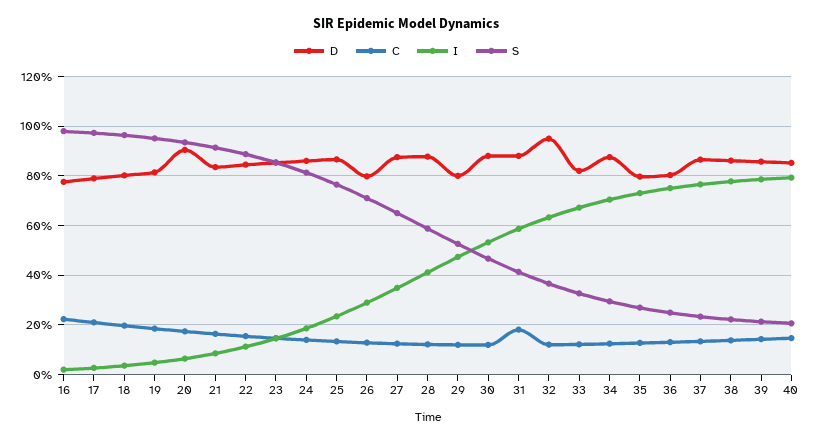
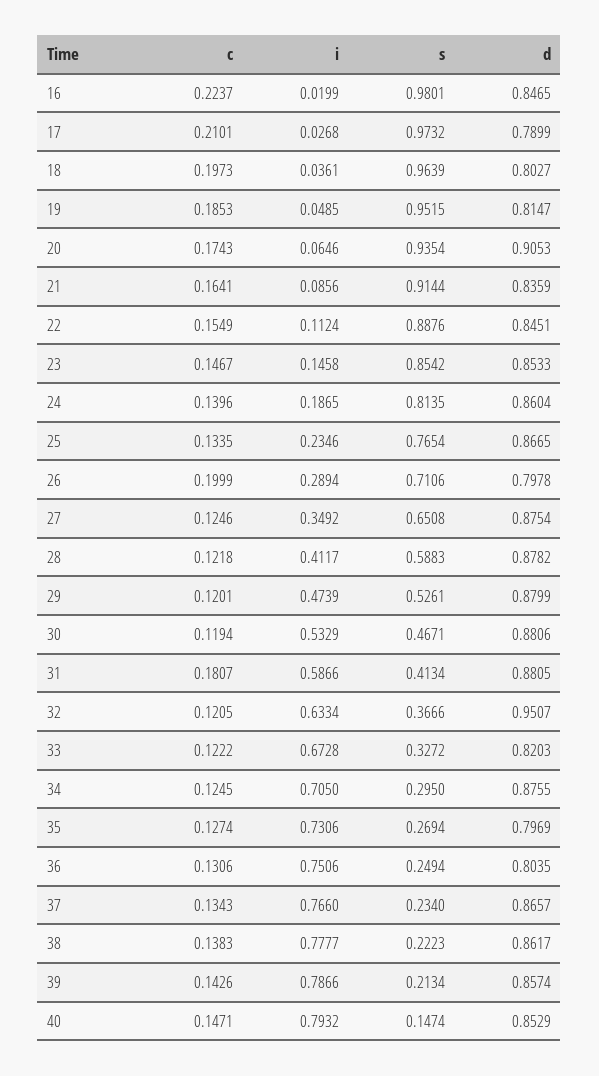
  {
    "D": {
-     "16": 0.775,
+     "16": 0.8465,
      "17": 0.7899,
      "18": 0.8027,
      "19": 0.8147,
      "20": 0.9053,
      "21": 0.8359,
      "22": 0.8451,
      "23": 0.8533,
      "24": 0.8604,
      "25": 0.8665,
      "26": 0.7978,
      "27": 0.8754,
      "28": 0.8782,
-     "29": 0.8,
+     "29": 0.8799,
      "30": 0.8806,
      "31": 0.8805,
      "32": 0.9507,
      "33": 0.8203,
      "34": 0.8755,
      "35": 0.7969,
      "36": 0.8035,
      "37": 0.8657,
      "38": 0.8617,
      "39": 0.8574,
      "40": 0.8529
    },
    "C": {
      "16": 0.2237,
      "17": 0.2101,
      "18": 0.1973,
      "19": 0.1853,
      "20": 0.1743,
      "21": 0.1641,
      "22": 0.1549,
      "23": 0.1467,
      "24": 0.1396,
      "25": 0.1335,
-     "26": 0.125,
+     "26": 0.1999,
      "27": 0.1246,
      "28": 0.1218,
      "29": 0.1201,
      "30": 0.1194,
      "31": 0.1807,
      "32": 0.1205,
      "33": 0.1222,
      "34": 0.1245,
      "35": 0.1274,
      "36": 0.1306,
      "37": 0.1343,
      "38": 0.1383,
      "39": 0.1426,
      "40": 0.1471
    },
    "I": {
      "16": 0.0199,
      "17": 0.0268,
      "18": 0.0361,
      "19": 0.0485,
      "20": 0.0646,
      "21": 0.0856,
      "22": 0.1124,
      "23": 0.1458,
      "24": 0.1865,
      "25": 0.2346,
      "26": 0.2894,
      "27": 0.3492,
      "28": 0.4117,
      "29": 0.4739,
      "30": 0.5329,
      "31": 0.5866,
      "32": 0.6334,
      "33": 0.6728,
      "34": 0.705,
      "35": 0.7306,
      "36": 0.7506,
      "37": 0.766,
      "38": 0.7777,
      "39": 0.7866,
      "40": 0.7932
    },
    "S": {
      "16": 0.9801,
      "17": 0.9732,
      "18": 0.9639,
      "19": 0.9515,
      "20": 0.9354,
      "21": 0.9144,
      "22": 0.8876,
      "23": 0.8542,
      "24": 0.8135,
      "25": 0.7654,
      "26": 0.7106,
      "27": 0.6508,
      "28": 0.5883,
      "29": 0.5261,
      "30": 0.4671,
      "31": 0.4134,
      "32": 0.3666,
      "33": 0.3272,
      "34": 0.295,
      "35": 0.2694,
      "36": 0.2494,
      "37": 0.234,
      "38": 0.2223,
      "39": 0.2134,
-     "40": 0.2
+     "40": 0.1474
    }
  }

